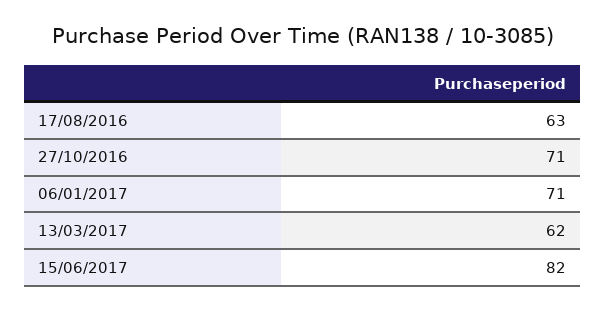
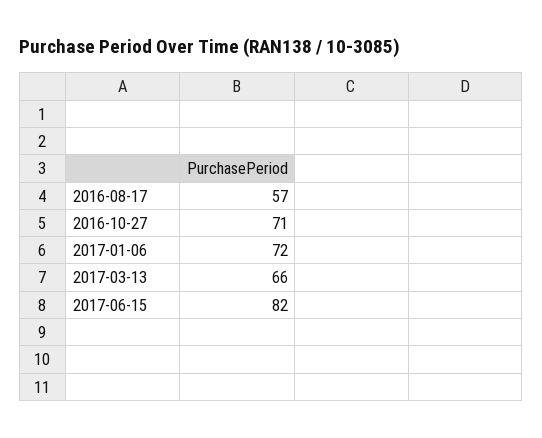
  {
-   "17/08/2016": 63,
+   "17/08/2016": 57,
    "27/10/2016": 71,
-   "06/01/2017": 71,
+   "06/01/2017": 72,
-   "13/03/2017": 62,
+   "13/03/2017": 66,
    "15/06/2017": 82
  }

